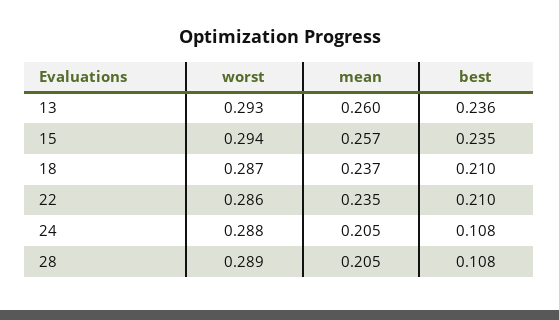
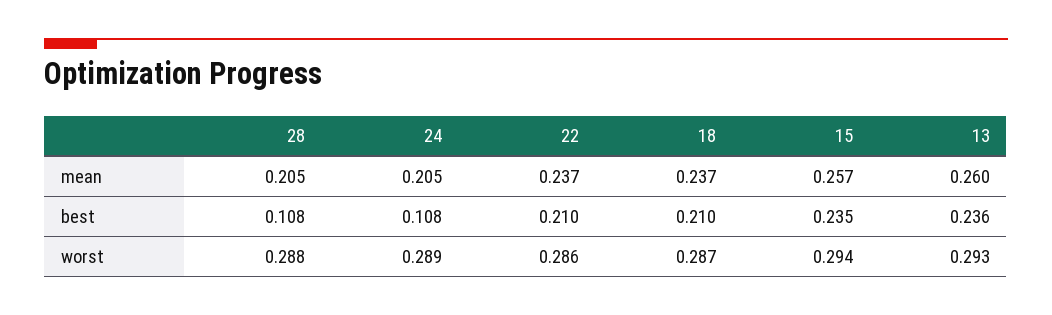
  {
    "worst": {
      "13": 0.293,
      "15": 0.294,
      "18": 0.287,
      "22": 0.286,
-     "24": 0.288,
+     "24": 0.289,
-     "28": 0.289
+     "28": 0.288
    },
    "mean": {
      "13": 0.26,
      "15": 0.257,
      "18": 0.237,
-     "22": 0.235,
+     "22": 0.237,
      "24": 0.205,
      "28": 0.205
    },
    "best": {
      "13": 0.236,
      "15": 0.235,
      "18": 0.21,
      "22": 0.21,
      "24": 0.108,
      "28": 0.108
    }
  }

